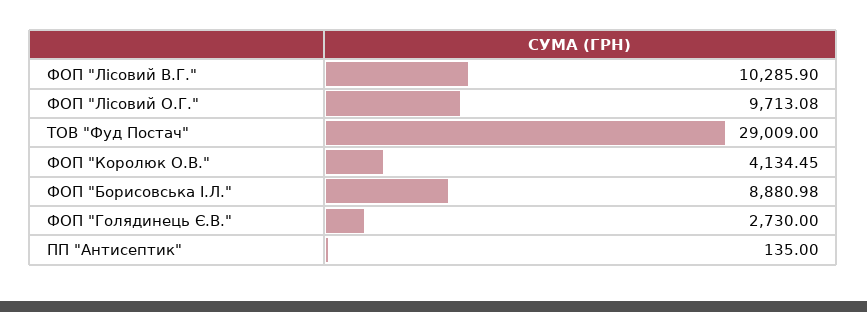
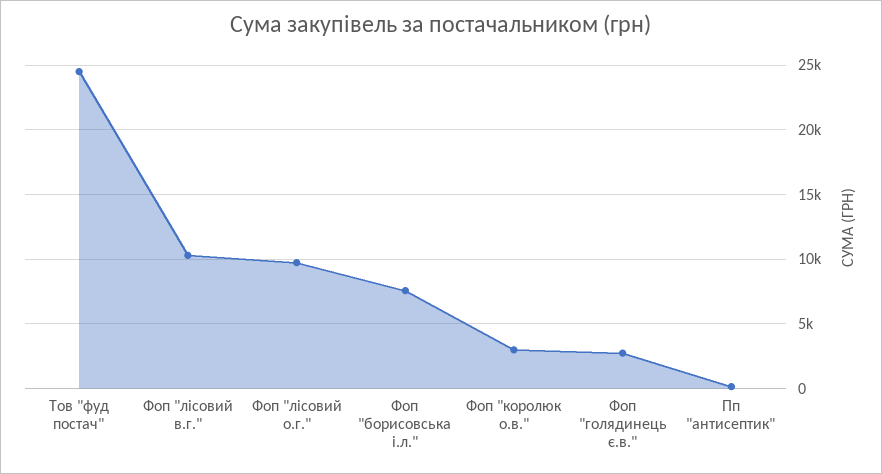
  {
    "ФОП \"Лісовий В.Г.\"": 10285.9,
    "ФОП \"Лісовий О.Г.\"": 9713.08,
-   "ТОВ \"Фуд Постач\"": 29009,
+   "ТОВ \"Фуд Постач\"": 24500,
-   "ФОП \"Королюк О.В.\"": 4134.45,
+   "ФОП \"Королюк О.В.\"": 3000,
-   "ФОП \"Борисовська І.Л.\"": 8880.98,
+   "ФОП \"Борисовська І.Л.\"": 7500,
    "ФОП \"Голядинець Є.В.\"": 2730,
    "ПП \"Антисептик\"": 135
  }

